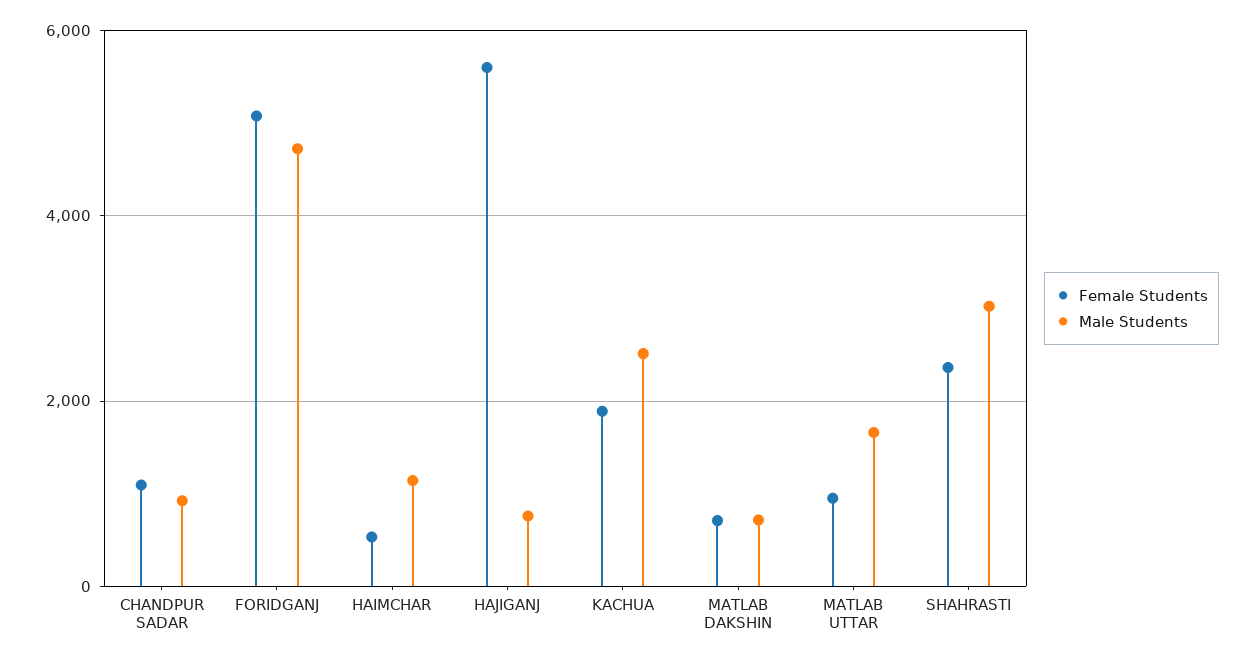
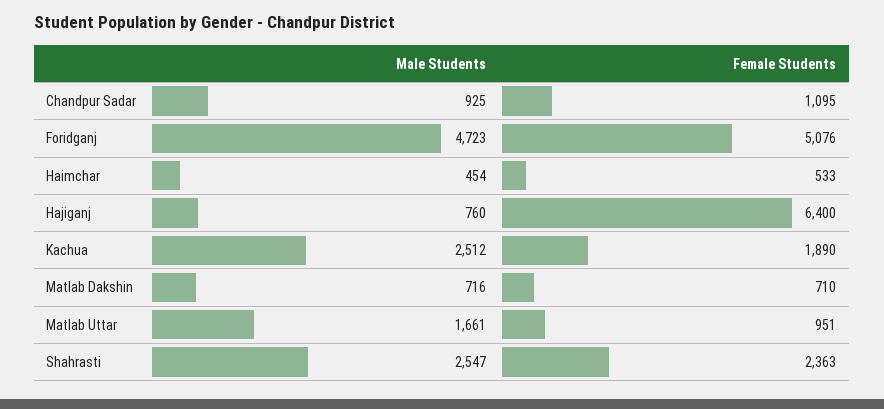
  {
    "Female Students": {
      "CHANDPUR SADAR": 1095,
      "FORIDGANJ": 5076,
      "HAIMCHAR": 533,
-     "HAJIGANJ": 5600,
+     "HAJIGANJ": 6400,
      "KACHUA": 1890,
      "MATLAB DAKSHIN": 710,
      "MATLAB UTTAR": 951,
      "SHAHRASTI": 2363
    },
    "Male Students": {
      "CHANDPUR SADAR": 925,
      "FORIDGANJ": 4723,
-     "HAIMCHAR": 1200,
+     "HAIMCHAR": 454,
      "HAJIGANJ": 760,
      "KACHUA": 2512,
      "MATLAB DAKSHIN": 716,
      "MATLAB UTTAR": 1661,
-     "SHAHRASTI": 3000
+     "SHAHRASTI": 2547
    }
  }

